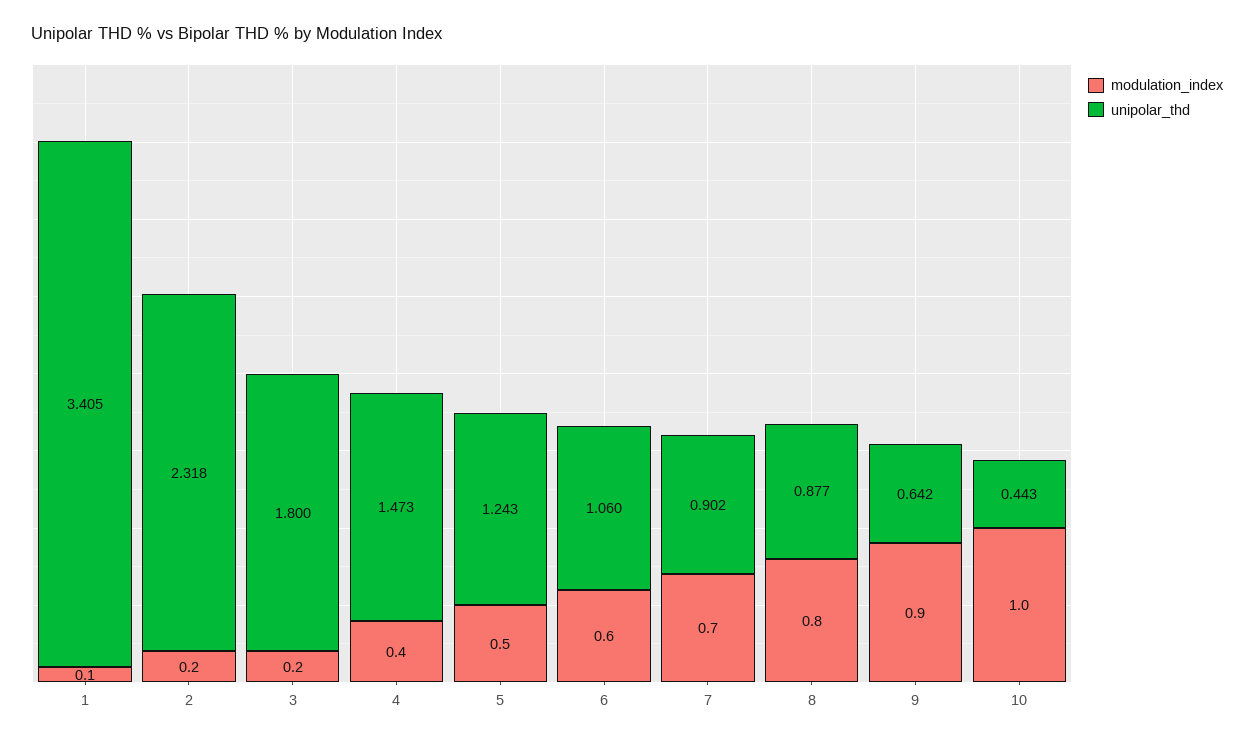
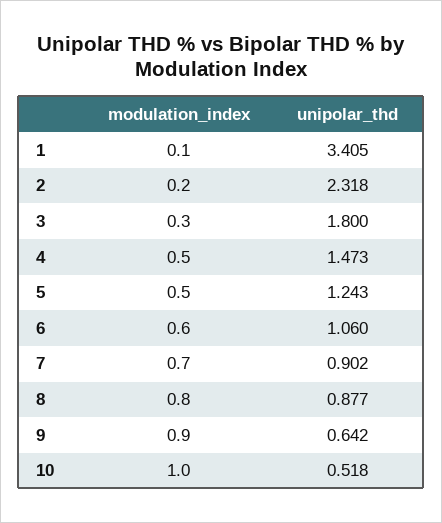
  {
    "modulation_index": {
      "1": 0.1,
      "2": 0.2,
-     "3": 0.2,
+     "3": 0.3,
-     "4": 0.4,
+     "4": 0.5,
      "5": 0.5,
      "6": 0.6,
      "7": 0.7,
      "8": 0.8,
      "9": 0.9,
      "10": 1
    },
    "unipolar_thd": {
      "1": 3.405,
      "2": 2.318,
      "3": 1.8,
      "4": 1.473,
      "5": 1.243,
      "6": 1.06,
      "7": 0.902,
      "8": 0.877,
      "9": 0.642,
-     "10": 0.443
+     "10": 0.518
    }
  }

